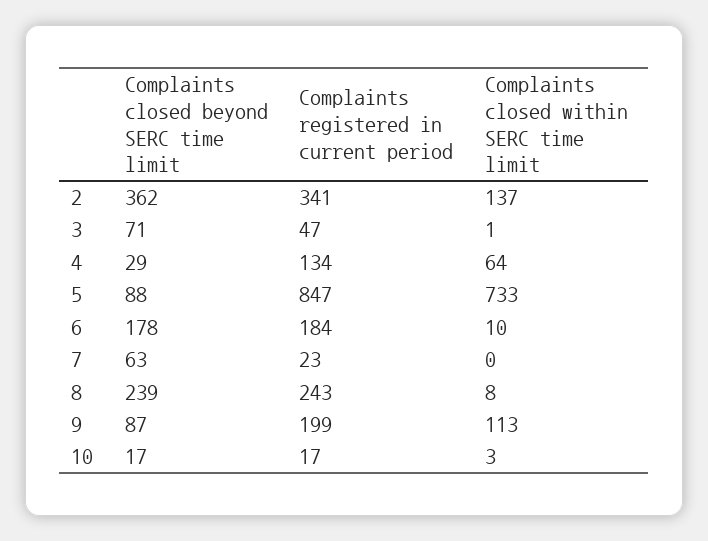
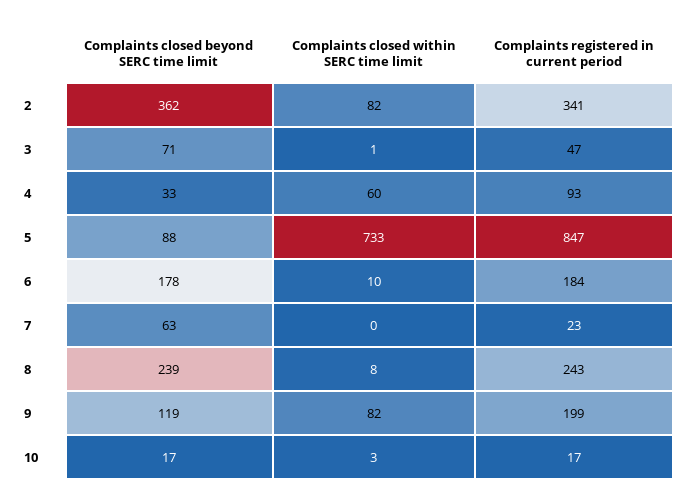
  {
    "Complaints closed beyond SERC time limit": {
      "2": 362,
      "3": 71,
-     "4": 29,
+     "4": 33,
      "5": 88,
      "6": 178,
      "7": 63,
      "8": 239,
-     "9": 87,
+     "9": 119,
      "10": 17
    },
    "Complaints registered in current period": {
      "2": 341,
      "3": 47,
-     "4": 134,
+     "4": 93,
      "5": 847,
      "6": 184,
      "7": 23,
      "8": 243,
      "9": 199,
      "10": 17
    },
    "Complaints closed within SERC time limit": {
-     "2": 137,
+     "2": 82,
      "3": 1,
-     "4": 64,
+     "4": 60,
      "5": 733,
      "6": 10,
      "7": 0,
      "8": 8,
-     "9": 113,
+     "9": 82,
      "10": 3
    }
  }

